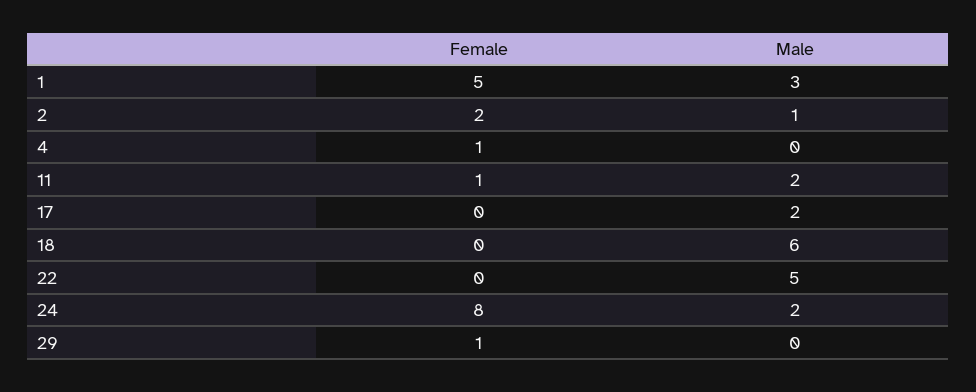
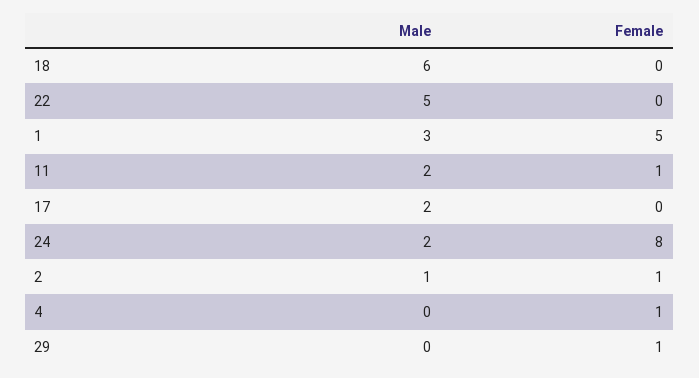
  {
    "Female": {
      "1": 5,
-     "2": 2,
+     "2": 1,
      "4": 1,
      "11": 1,
      "17": 0,
      "18": 0,
      "22": 0,
      "24": 8,
      "29": 1
    },
    "Male": {
      "1": 3,
      "2": 1,
      "4": 0,
      "11": 2,
      "17": 2,
      "18": 6,
      "22": 5,
      "24": 2,
      "29": 0
    }
  }

